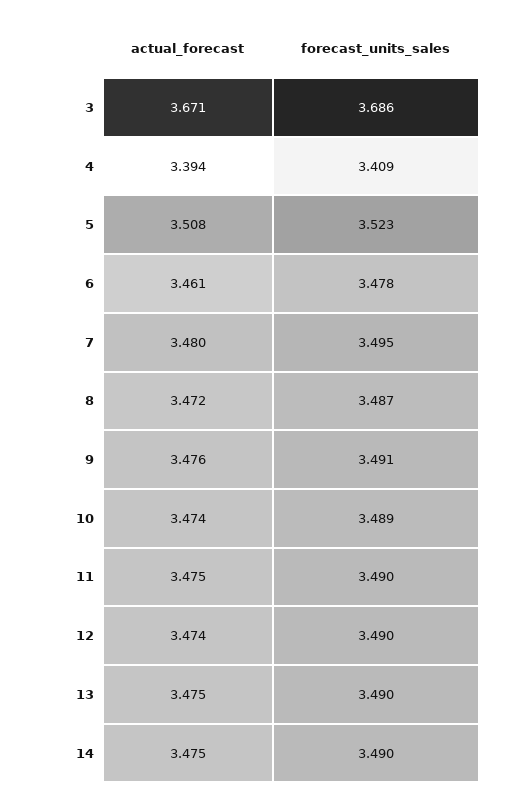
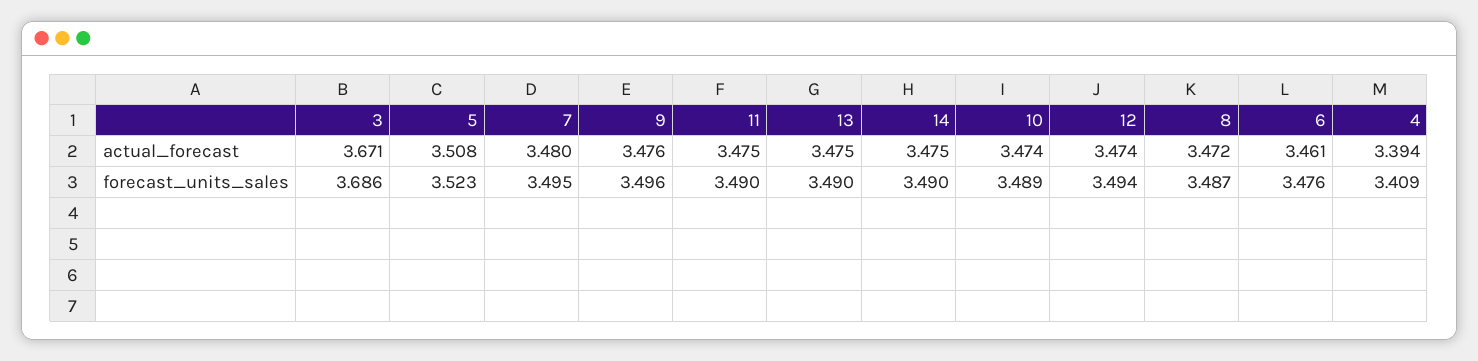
  {
    "actual_forecast": {
      "3": 3.671,
      "4": 3.394,
      "5": 3.508,
      "6": 3.461,
      "7": 3.48,
      "8": 3.472,
      "9": 3.476,
      "10": 3.474,
      "11": 3.475,
      "12": 3.474,
      "13": 3.475,
      "14": 3.475
    },
    "forecast_units_sales": {
      "3": 3.686,
      "4": 3.409,
      "5": 3.523,
-     "6": 3.478,
+     "6": 3.476,
      "7": 3.495,
      "8": 3.487,
-     "9": 3.491,
+     "9": 3.496,
      "10": 3.489,
      "11": 3.49,
-     "12": 3.49,
+     "12": 3.494,
      "13": 3.49,
      "14": 3.49
    }
  }

